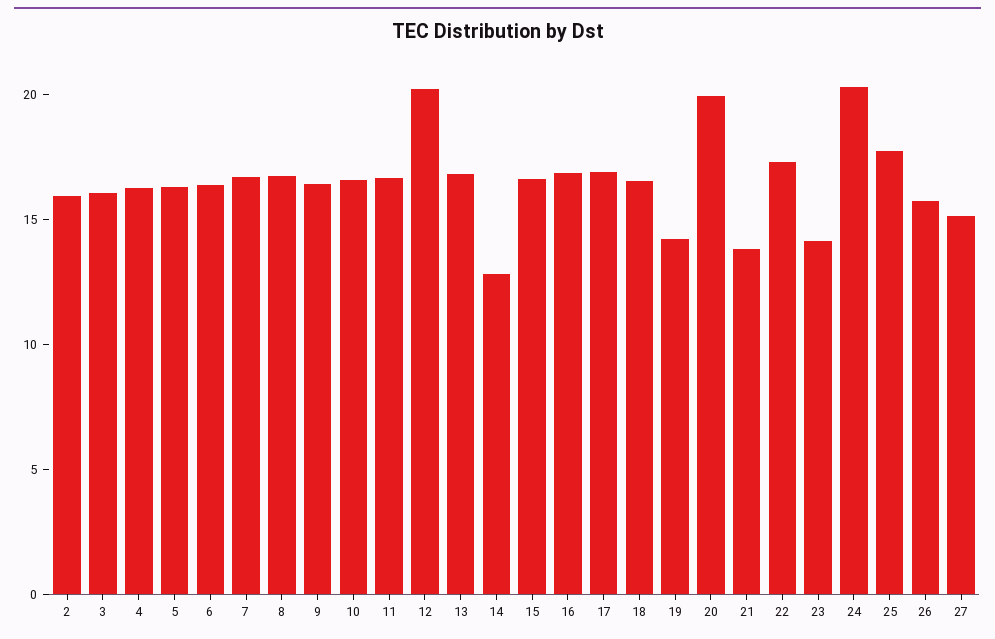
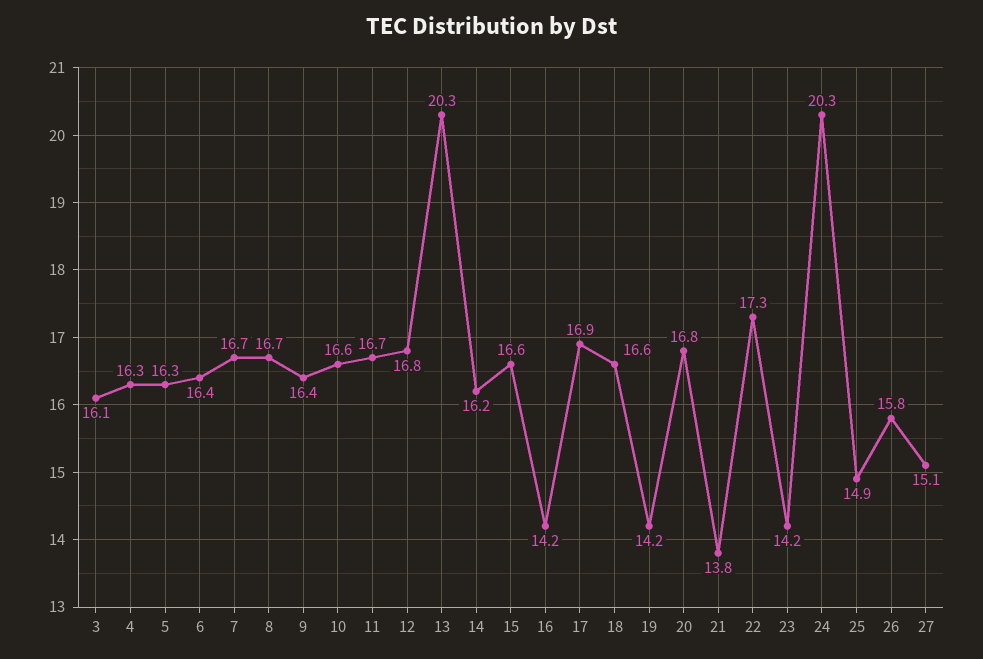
  {
-   "2": 16,
    "3": 16.1,
    "4": 16.3,
    "5": 16.3,
    "6": 16.4,
    "7": 16.7,
    "8": 16.7,
    "9": 16.4,
    "10": 16.6,
    "11": 16.7,
-   "12": 20,
+   "12": 16.8,
-   "13": 17,
+   "13": 20.3,
-   "14": 13,
+   "14": 16.2,
    "15": 16.6,
-   "16": 17,
+   "16": 14.2,
    "17": 16.9,
    "18": 16.6,
    "19": 14.2,
-   "20": 20,
+   "20": 16.8,
    "21": 13.8,
    "22": 17.3,
    "23": 14.2,
    "24": 20.3,
-   "25": 18,
+   "25": 14.9,
    "26": 15.8,
    "27": 15.1
  }

